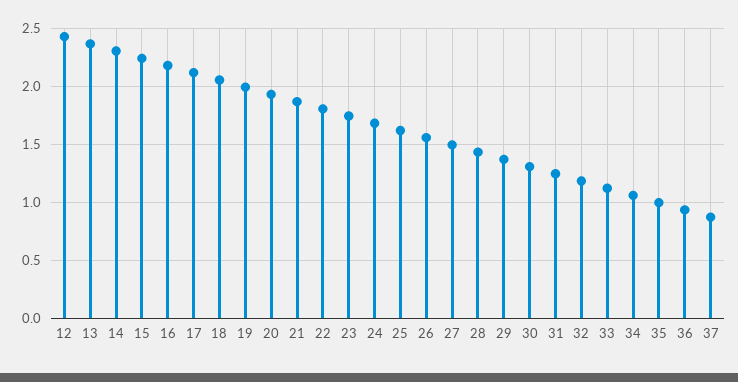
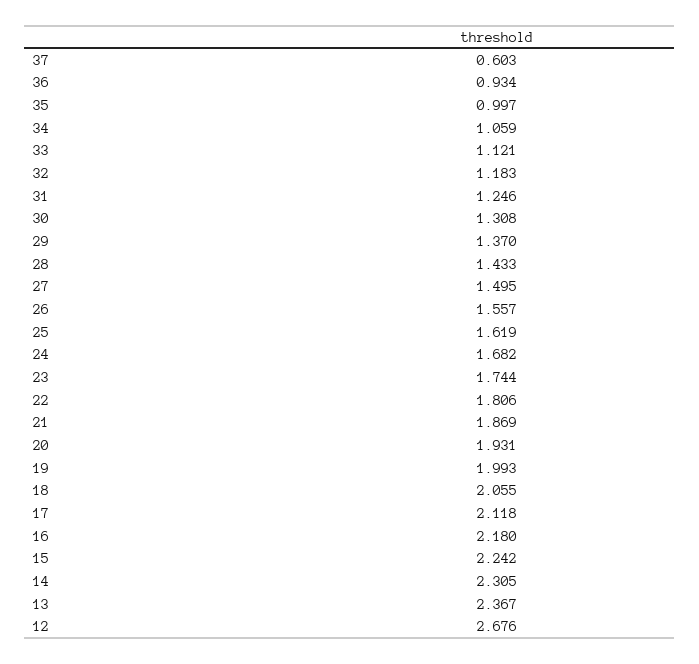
  {
-   "12": 2.4,
+   "12": 2.676,
    "13": 2.367,
    "14": 2.305,
    "15": 2.242,
    "16": 2.18,
    "17": 2.118,
    "18": 2.055,
    "19": 1.993,
    "20": 1.931,
    "21": 1.869,
    "22": 1.806,
    "23": 1.744,
    "24": 1.682,
    "25": 1.619,
    "26": 1.557,
    "27": 1.495,
    "28": 1.433,
    "29": 1.37,
    "30": 1.308,
    "31": 1.246,
    "32": 1.183,
    "33": 1.121,
    "34": 1.059,
    "35": 0.997,
    "36": 0.934,
-   "37": 0.9
+   "37": 0.603
  }

